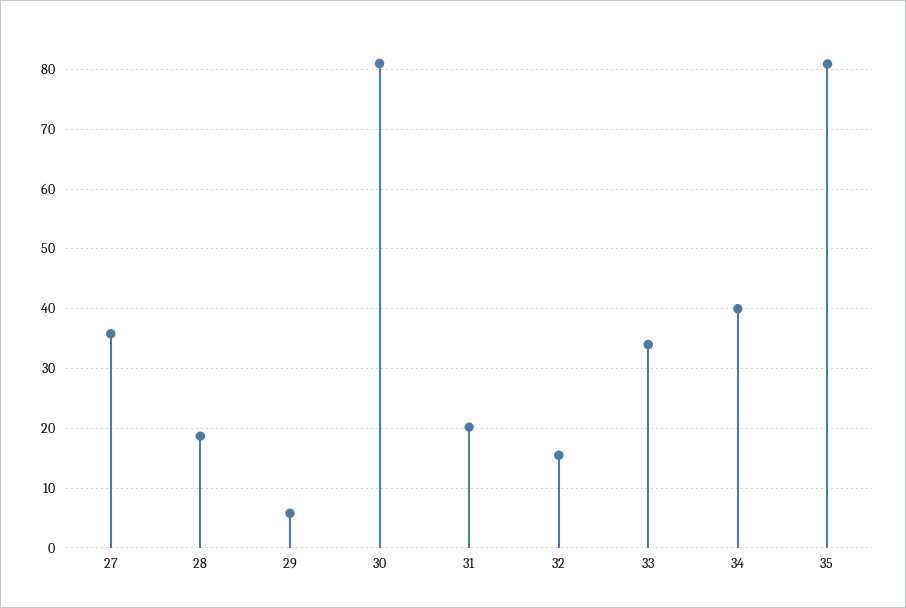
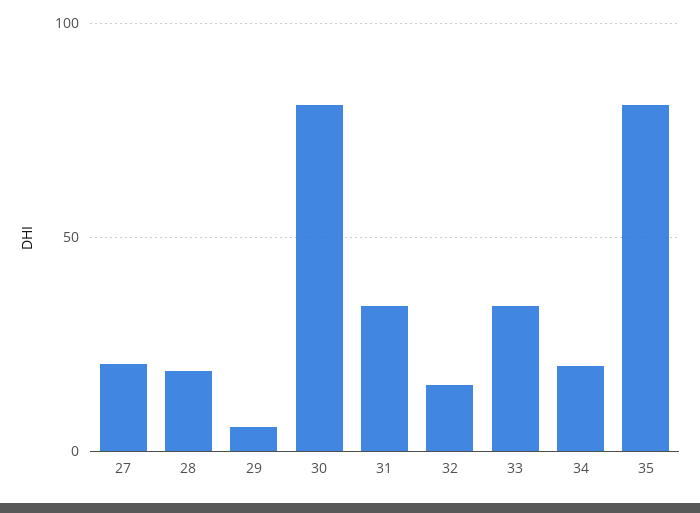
  {
-   "27": 36,
+   "27": 20,
    "28": 18,
    "29": 6,
    "30": 82,
-   "31": 20,
+   "31": 35,
    "32": 16,
    "33": 34,
-   "34": 40,
+   "34": 20,
    "35": 80
  }

